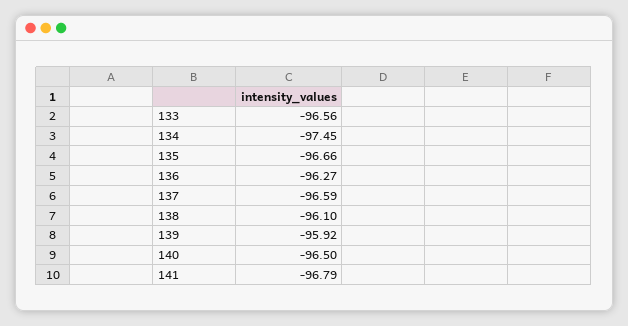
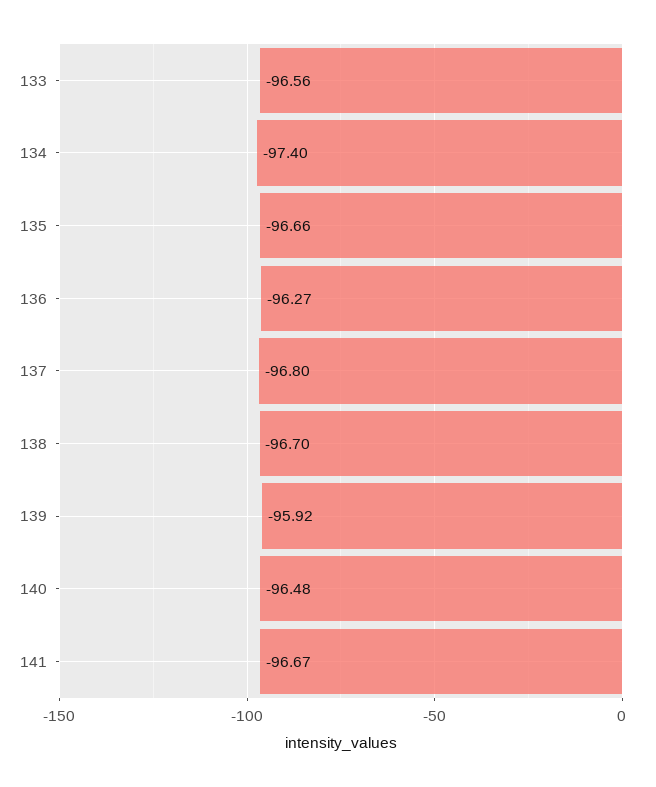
  {
    "133": -96.56,
-   "134": -97.45,
+   "134": -97.4,
    "135": -96.66,
    "136": -96.27,
-   "137": -96.59,
+   "137": -96.8,
-   "138": -96.1,
+   "138": -96.7,
    "139": -95.92,
-   "140": -96.5,
+   "140": -96.48,
-   "141": -96.79
+   "141": -96.67
  }

